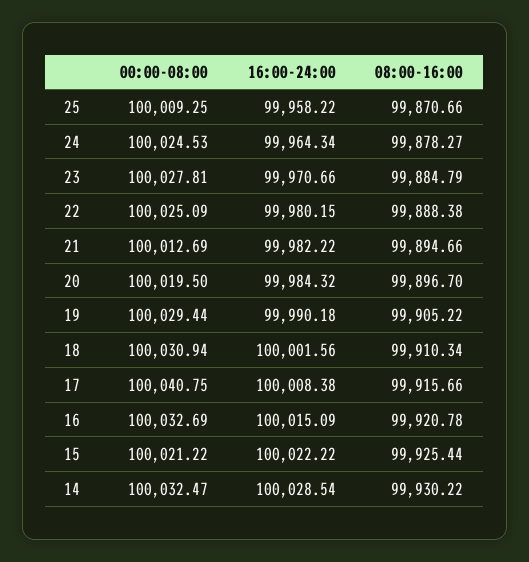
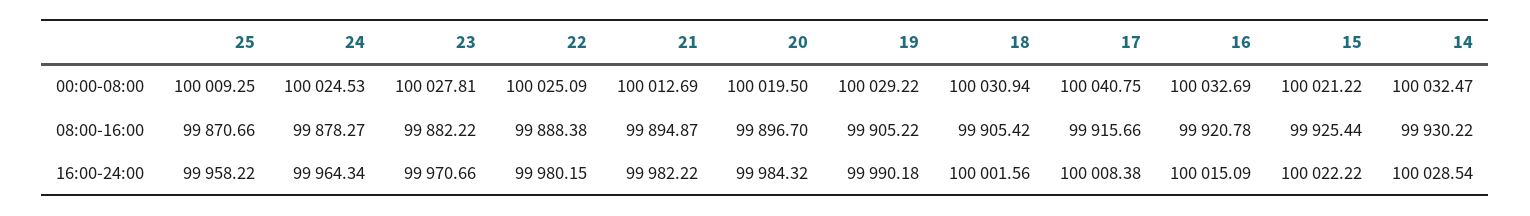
  {
    "00:00-08:00": {
      "25": 100009.25,
      "24": 100024.53,
      "23": 100027.81,
      "22": 100025.09,
      "21": 100012.69,
      "20": 100019.5,
-     "19": 100029.44,
+     "19": 100029.22,
      "18": 100030.94,
      "17": 100040.75,
      "16": 100032.69,
      "15": 100021.22,
      "14": 100032.47
    },
    "16:00-24:00": {
      "25": 99958.22,
      "24": 99964.34,
      "23": 99970.66,
      "22": 99980.15,
      "21": 99982.22,
      "20": 99984.32,
      "19": 99990.18,
      "18": 100001.56,
      "17": 100008.38,
      "16": 100015.09,
      "15": 100022.22,
      "14": 100028.54
    },
    "08:00-16:00": {
      "25": 99870.66,
      "24": 99878.27,
-     "23": 99884.79,
+     "23": 99882.22,
      "22": 99888.38,
-     "21": 99894.66,
+     "21": 99894.87,
      "20": 99896.7,
      "19": 99905.22,
-     "18": 99910.34,
+     "18": 99905.42,
      "17": 99915.66,
      "16": 99920.78,
      "15": 99925.44,
      "14": 99930.22
    }
  }

